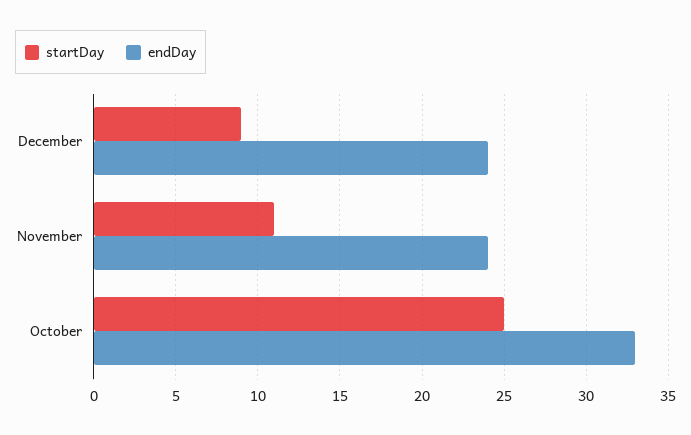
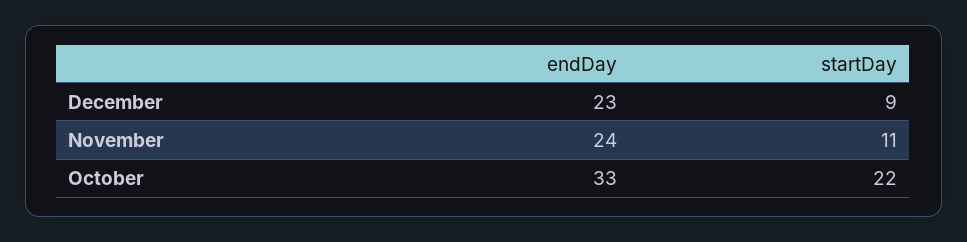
  {
    "startDay": {
      "December": 9,
      "November": 11,
-     "October": 25
+     "October": 22
    },
    "endDay": {
-     "December": 24,
+     "December": 23,
      "November": 24,
      "October": 33
    }
  }

